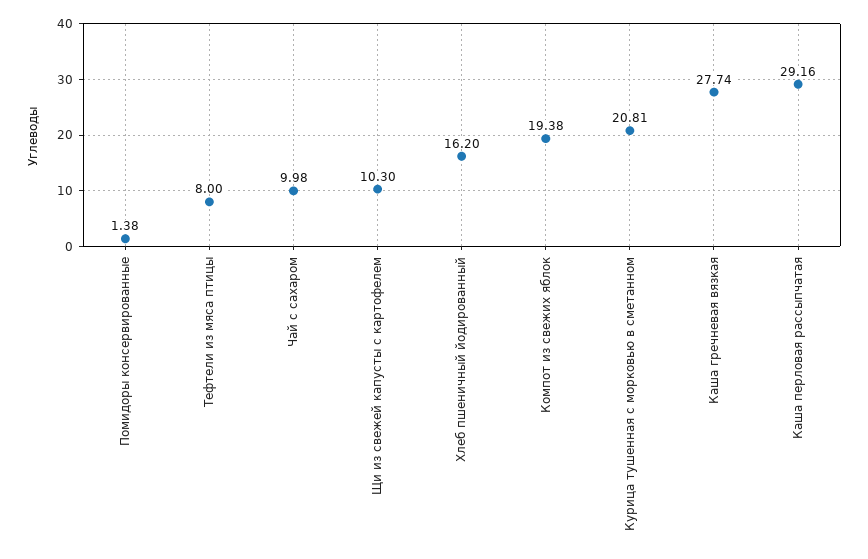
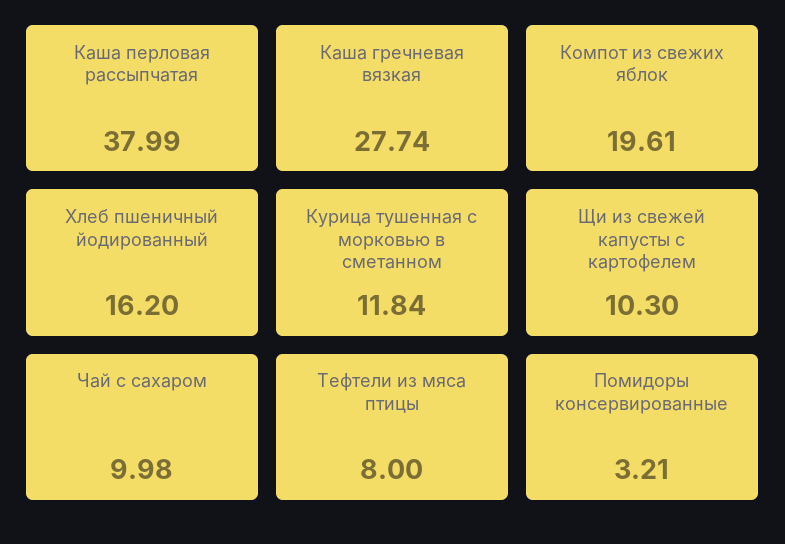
  {
-   "Помидоры консервированные": 1.38,
+   "Помидоры консервированные": 3.21,
    "Тефтели из мяса птицы": 8,
    "Чай с сахаром": 9.98,
    "Щи из свежей капусты с картофелем": 10.3,
    "Хлеб пшеничный йодированный": 16.2,
-   "Компот из свежих яблок": 19.38,
+   "Компот из свежих яблок": 19.61,
-   "Курица тушенная с морковью в сметанном": 20.81,
+   "Курица тушенная с морковью в сметанном": 11.84,
    "Каша гречневая вязкая": 27.74,
-   "Каша перловая рассыпчатая": 29.16
+   "Каша перловая рассыпчатая": 37.99
  }

